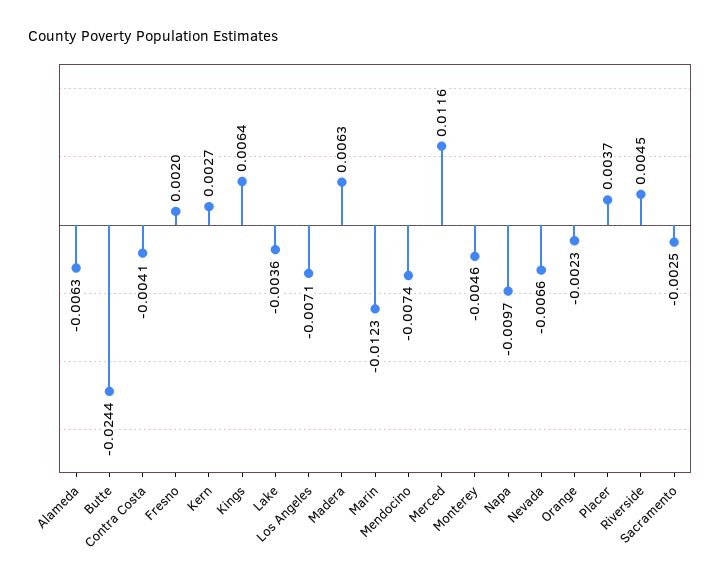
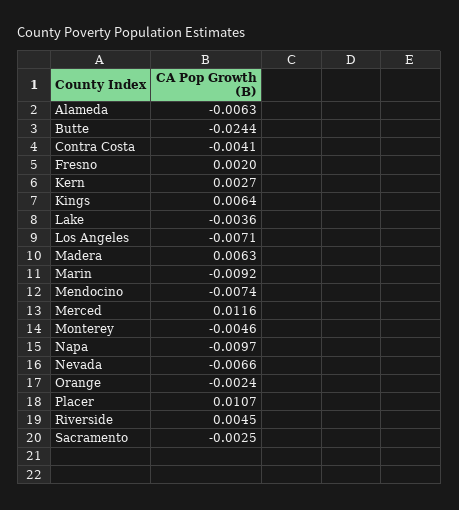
  {
    "Alameda": -0.0063,
    "Butte": -0.0244,
    "Contra Costa": -0.0041,
    "Fresno": 0.002,
    "Kern": 0.0027,
    "Kings": 0.0064,
    "Lake": -0.0036,
    "Los Angeles": -0.0071,
    "Madera": 0.0063,
-   "Marin": -0.0123,
+   "Marin": -0.0092,
    "Mendocino": -0.0074,
    "Merced": 0.0116,
    "Monterey": -0.0046,
    "Napa": -0.0097,
    "Nevada": -0.0066,
-   "Orange": -0.0023,
+   "Orange": -0.0024,
-   "Placer": 0.0037,
+   "Placer": 0.0107,
    "Riverside": 0.0045,
    "Sacramento": -0.0025
  }

